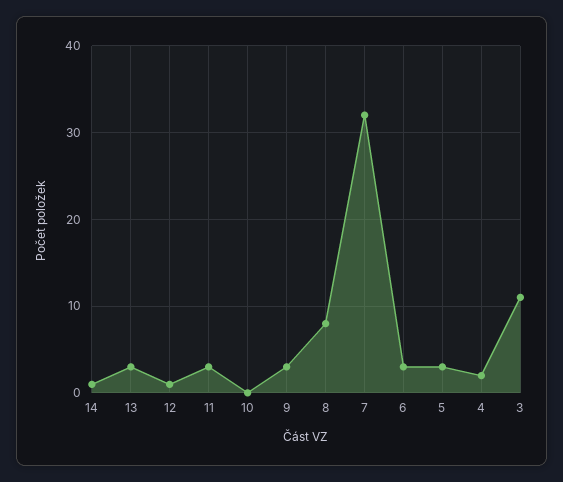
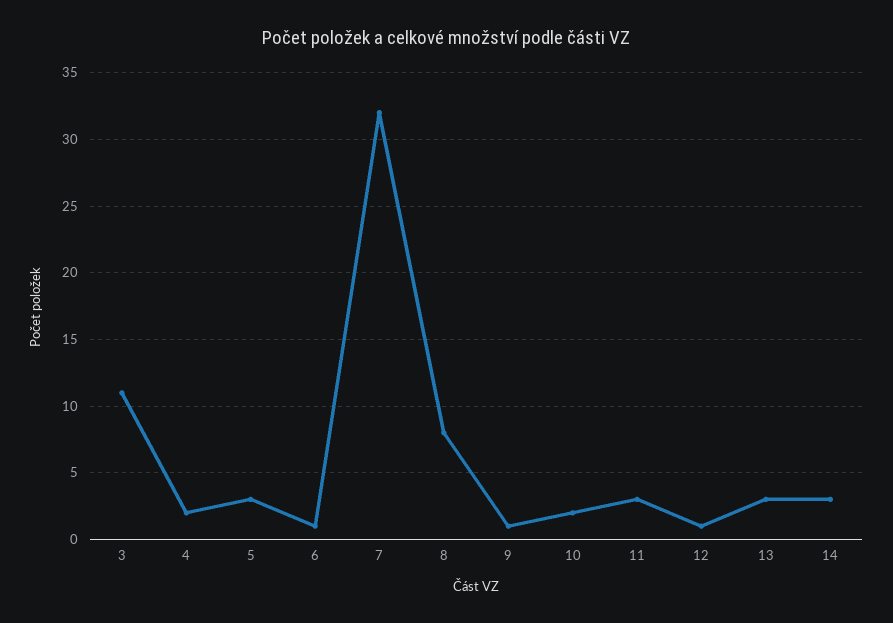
  {
-   "14": 1,
+   "14": 3,
    "13": 3,
    "12": 1,
    "11": 3,
-   "10": 0,
+   "10": 2,
-   "9": 3,
+   "9": 1,
    "8": 8,
    "7": 32,
-   "6": 3,
+   "6": 1,
    "5": 3,
    "4": 2,
    "3": 11
  }

